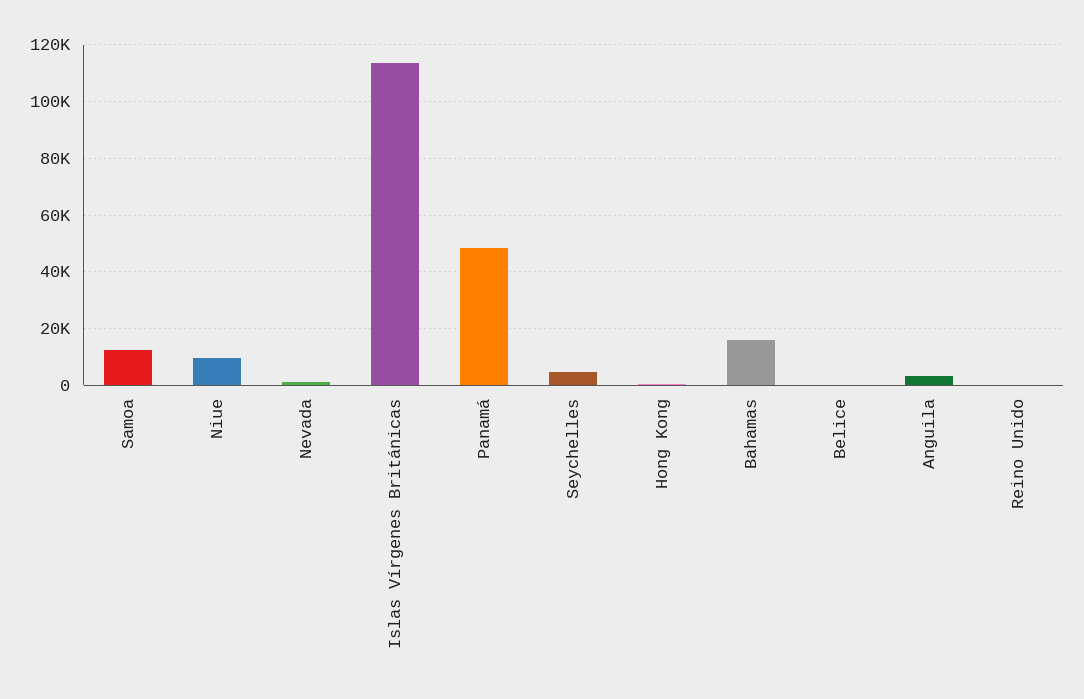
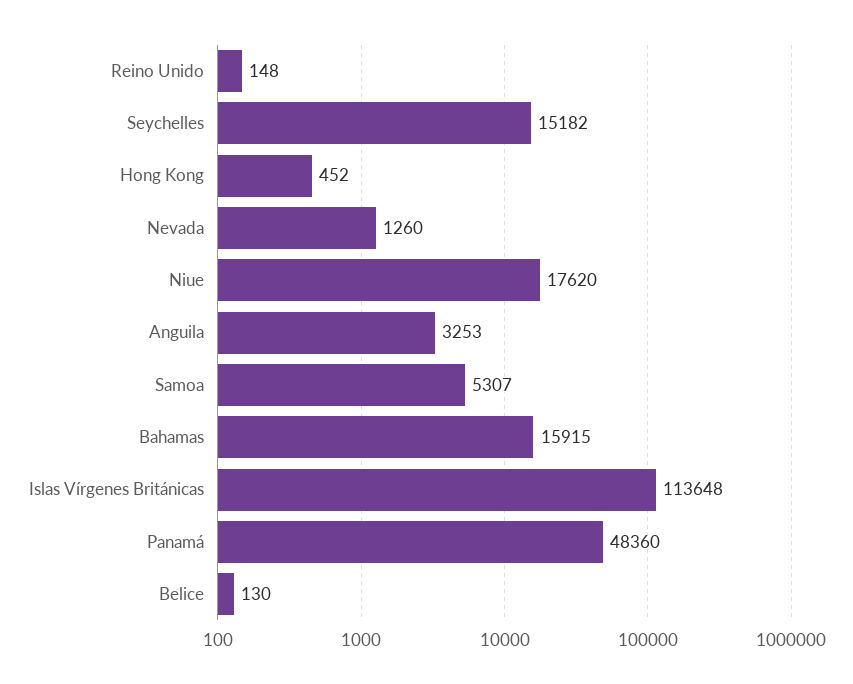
  {
-   "Samoa": 12500,
+   "Samoa": 5307,
-   "Niue": 10000,
+   "Niue": 17620,
    "Nevada": 1260,
    "Islas Vírgenes Británicas": 113648,
    "Panamá": 48360,
-   "Seychelles": 5000,
+   "Seychelles": 15182,
    "Hong Kong": 452,
    "Bahamas": 15915,
    "Belice": 130,
    "Anguila": 3253,
    "Reino Unido": 148
  }

